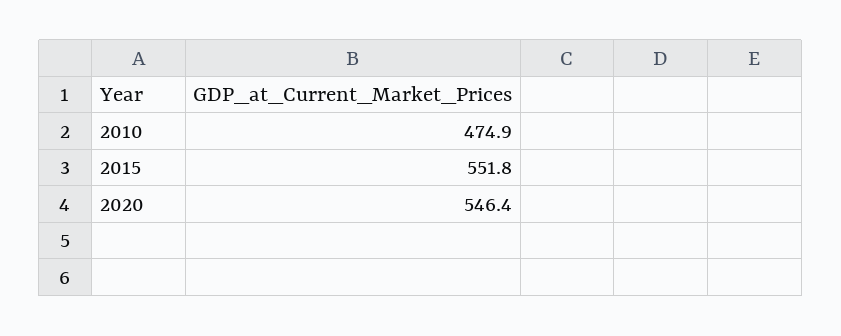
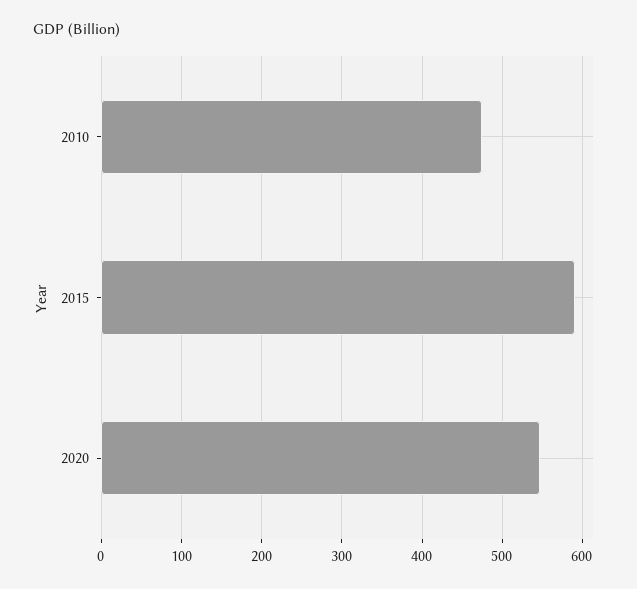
  {
    "2010": 474.9,
-   "2015": 551.8,
+   "2015": 590,
    "2020": 546.4
  }

